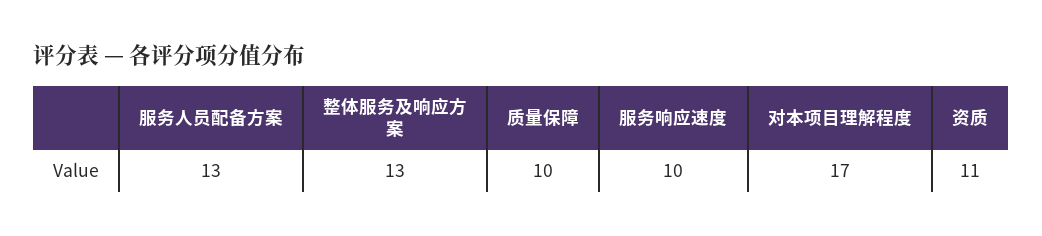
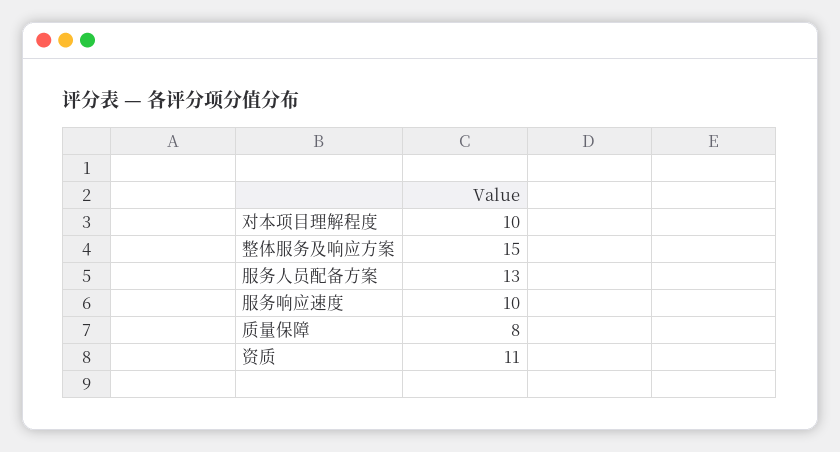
  {
    "服务人员配备方案": 13,
-   "整体服务及响应方案": 13,
+   "整体服务及响应方案": 15,
-   "质量保障": 10,
+   "质量保障": 8,
    "服务响应速度": 10,
-   "对本项目理解程度": 17,
+   "对本项目理解程度": 10,
    "资质": 11
  }

